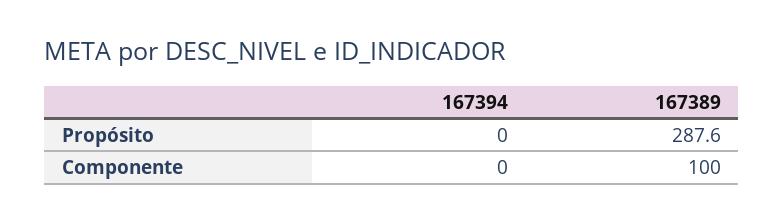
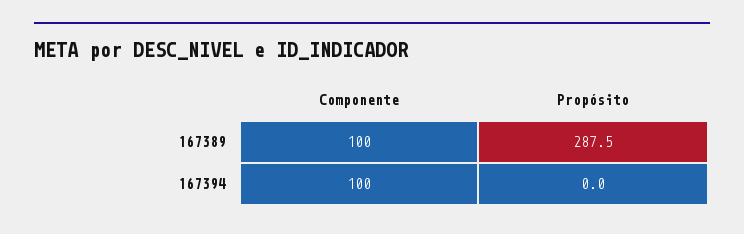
  {
    "167394": {
      "Propósito": 0,
-     "Componente": 0
+     "Componente": 100
    },
    "167389": {
-     "Propósito": 287.6,
+     "Propósito": 287.5,
      "Componente": 100
    }
  }

